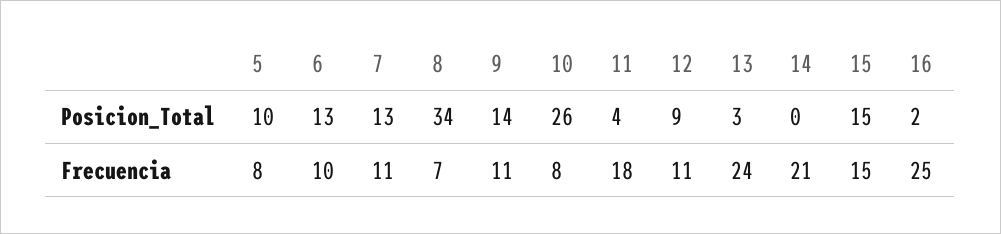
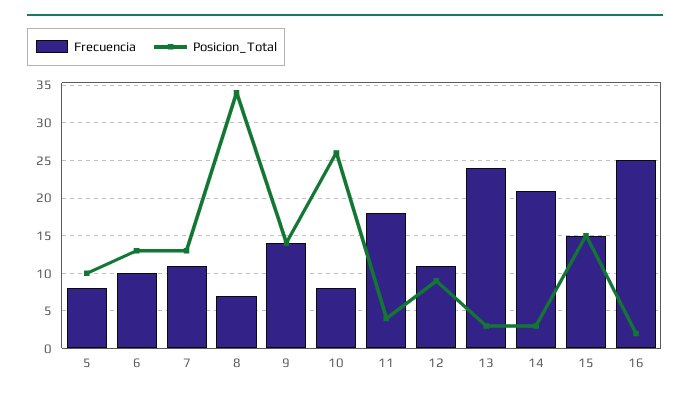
  {
    "Posicion_Total": {
      "5": 10,
      "6": 13,
      "7": 13,
      "8": 34,
      "9": 14,
      "10": 26,
      "11": 4,
      "12": 9,
      "13": 3,
-     "14": 0,
+     "14": 3,
      "15": 15,
      "16": 2
    },
    "Frecuencia": {
      "5": 8,
      "6": 10,
      "7": 11,
      "8": 7,
-     "9": 11,
+     "9": 14,
      "10": 8,
      "11": 18,
      "12": 11,
      "13": 24,
      "14": 21,
      "15": 15,
      "16": 25
    }
  }

